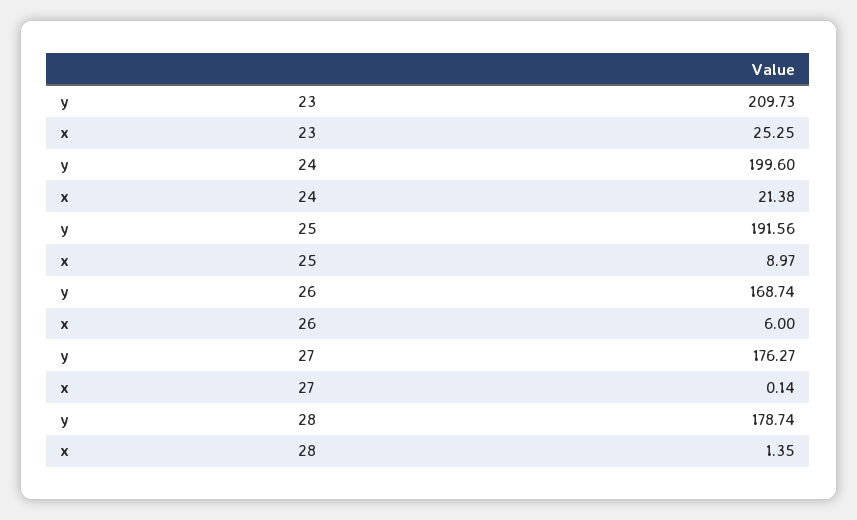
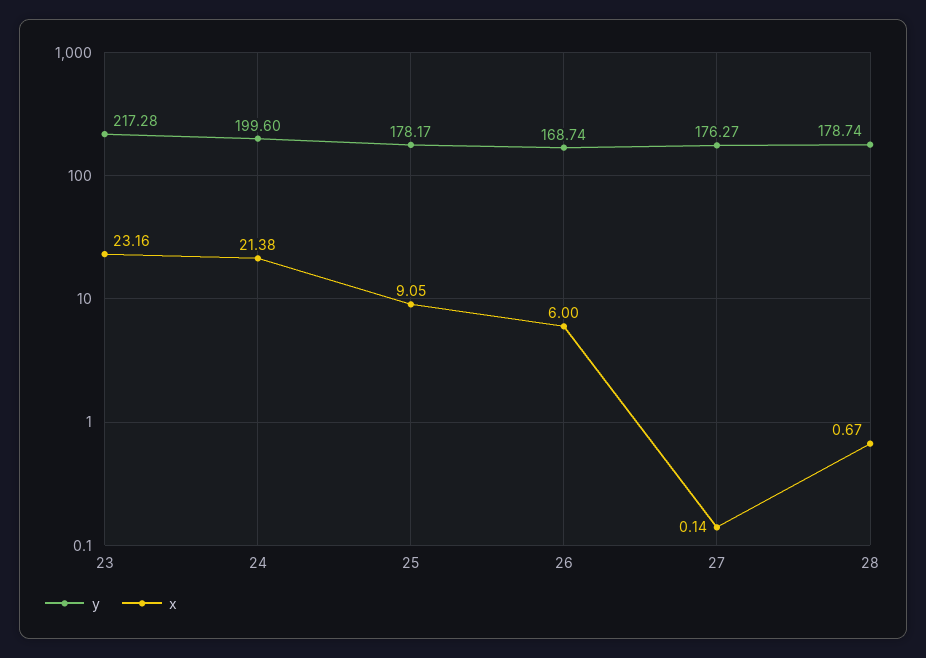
  {
    "y": {
-     "23": 209.73,
+     "23": 217.28,
      "24": 199.6,
-     "25": 191.56,
+     "25": 178.17,
      "26": 168.74,
      "27": 176.27,
      "28": 178.74
    },
    "x": {
-     "23": 25.25,
+     "23": 23.16,
      "24": 21.38,
-     "25": 8.97,
+     "25": 9.05,
      "26": 6,
      "27": 0.14,
-     "28": 1.35
+     "28": 0.67
    }
  }

